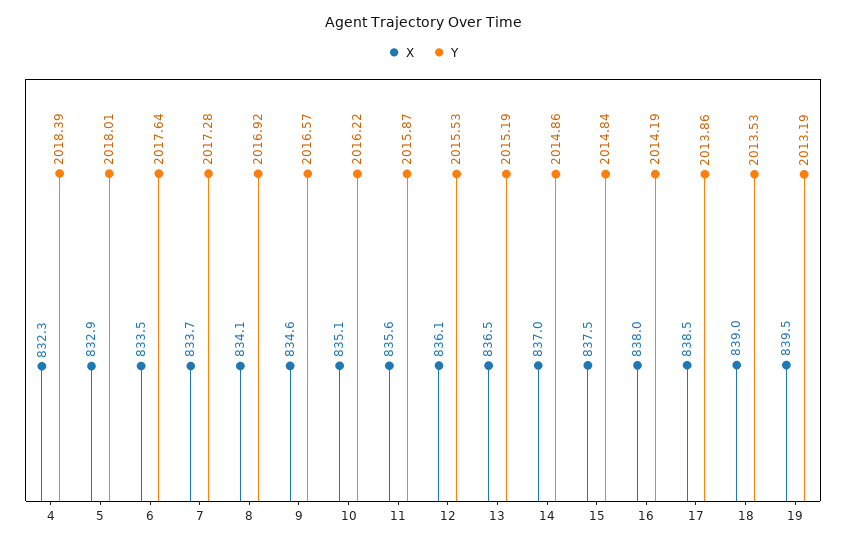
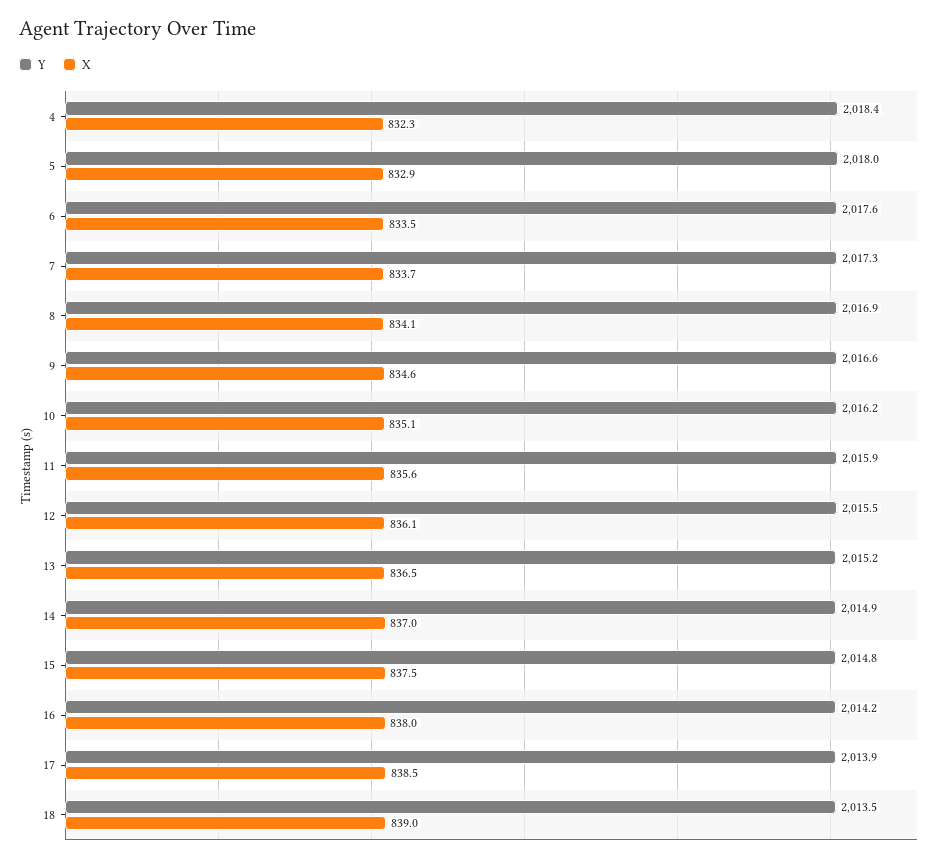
  {
    "X": {
      "4": 832.3,
      "5": 832.9,
      "6": 833.5,
      "7": 833.7,
      "8": 834.1,
      "9": 834.6,
      "10": 835.1,
      "11": 835.6,
      "12": 836.1,
      "13": 836.5,
      "14": 837,
      "15": 837.5,
      "16": 838,
      "17": 838.5,
-     "18": 839,
+     "18": 839
-     "19": 839.5
    },
    "Y": {
      "4": 2018.39,
      "5": 2018.01,
      "6": 2017.64,
      "7": 2017.28,
      "8": 2016.92,
      "9": 2016.57,
      "10": 2016.22,
      "11": 2015.87,
      "12": 2015.53,
      "13": 2015.19,
      "14": 2014.86,
      "15": 2014.84,
      "16": 2014.19,
      "17": 2013.86,
-     "18": 2013.53,
+     "18": 2013.53
-     "19": 2013.19
    }
  }

